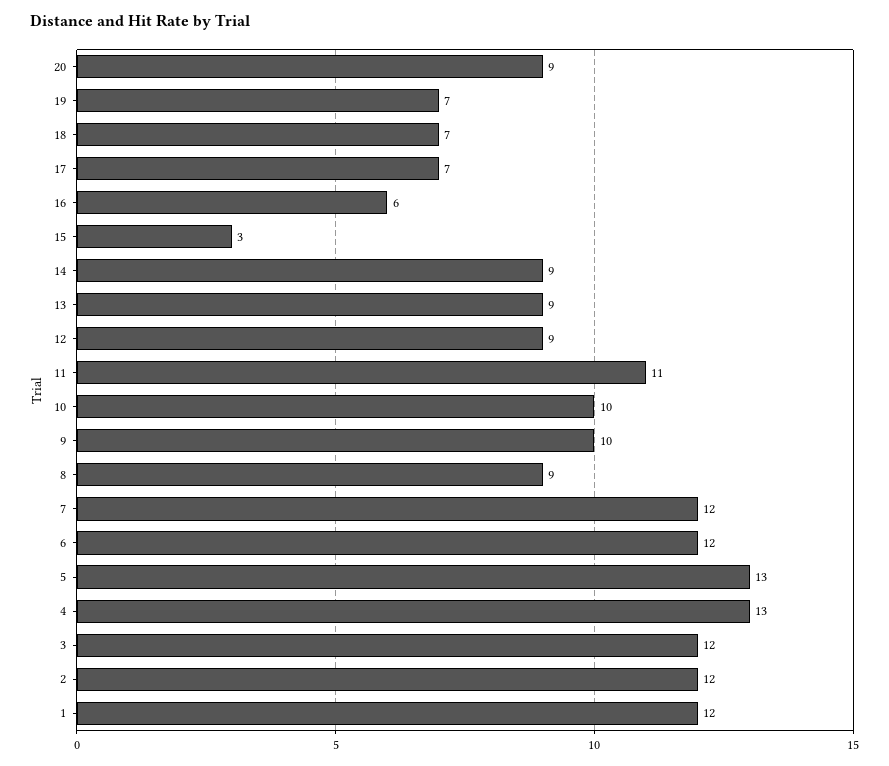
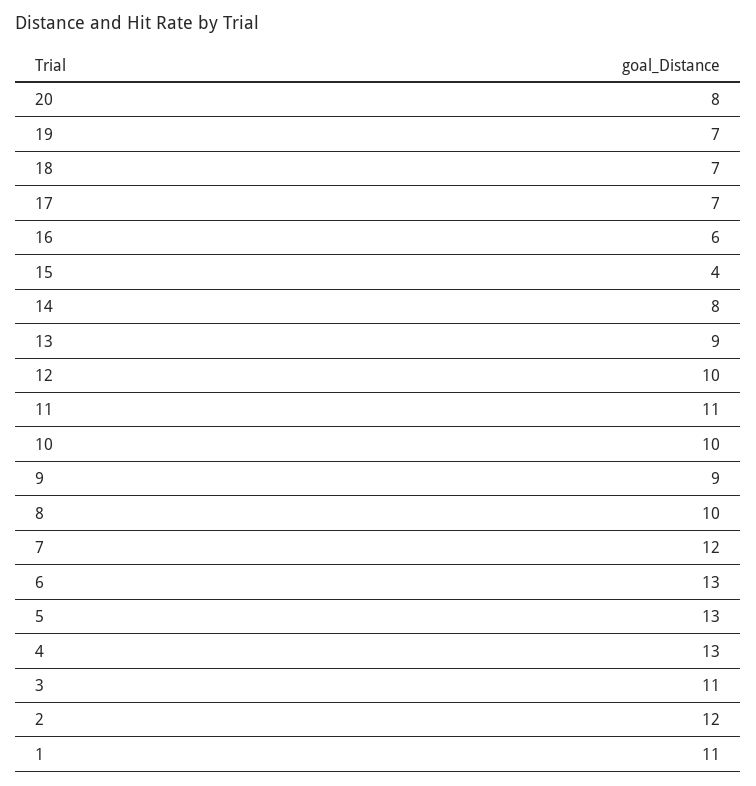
  {
-   "20": 9,
+   "20": 8,
    "19": 7,
    "18": 7,
    "17": 7,
    "16": 6,
-   "15": 3,
+   "15": 4,
-   "14": 9,
+   "14": 8,
    "13": 9,
-   "12": 9,
+   "12": 10,
    "11": 11,
    "10": 10,
-   "9": 10,
+   "9": 9,
-   "8": 9,
+   "8": 10,
    "7": 12,
-   "6": 12,
+   "6": 13,
    "5": 13,
    "4": 13,
-   "3": 12,
+   "3": 11,
    "2": 12,
-   "1": 12
+   "1": 11
  }

